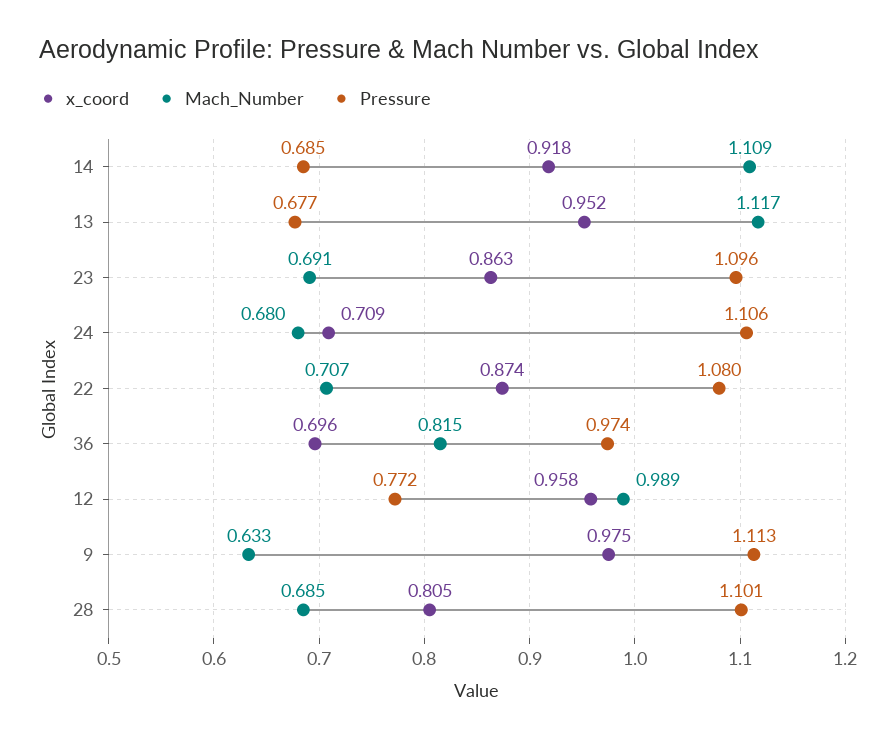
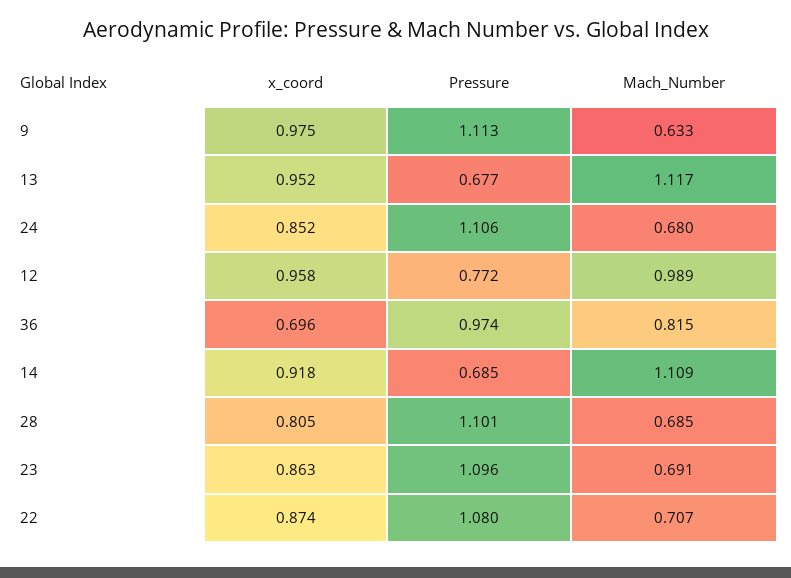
  {
    "x_coord": {
      "14": 0.918,
      "13": 0.952,
      "23": 0.863,
-     "24": 0.709,
+     "24": 0.852,
      "22": 0.874,
      "36": 0.696,
      "12": 0.958,
      "9": 0.975,
      "28": 0.805
    },
    "Mach_Number": {
      "14": 1.109,
      "13": 1.117,
      "23": 0.691,
      "24": 0.68,
      "22": 0.707,
      "36": 0.815,
      "12": 0.989,
      "9": 0.633,
      "28": 0.685
    },
    "Pressure": {
      "14": 0.685,
      "13": 0.677,
      "23": 1.096,
      "24": 1.106,
      "22": 1.08,
      "36": 0.974,
      "12": 0.772,
      "9": 1.113,
      "28": 1.101
    }
  }

